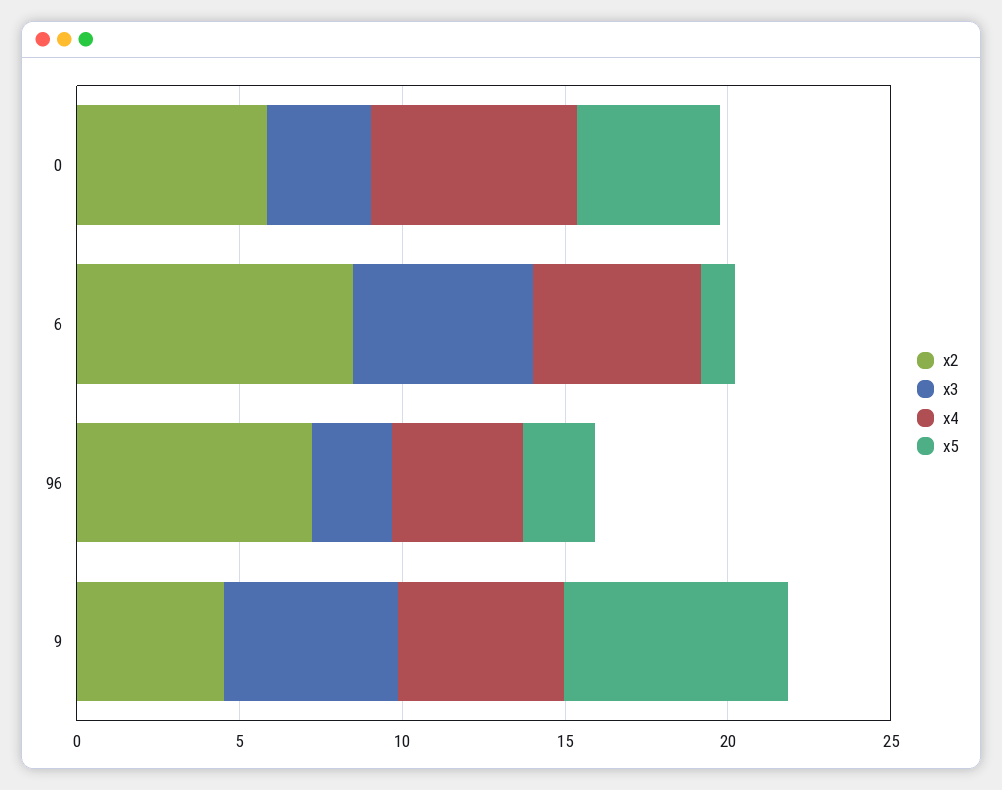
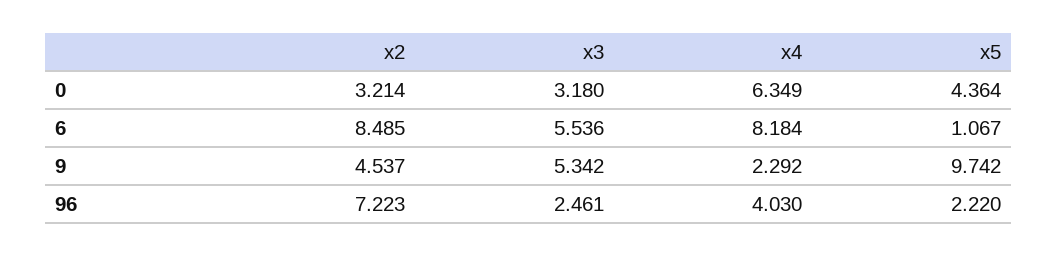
  {
    "x2": {
-     "0": 6,
+     "0": 3.214,
      "6": 8.485,
      "96": 7.223,
      "9": 4.537
    },
    "x3": {
      "0": 3.18,
      "6": 5.536,
      "96": 2.461,
      "9": 5.342
    },
    "x4": {
      "0": 6.349,
-     "6": 5,
+     "6": 8.184,
      "96": 4.03,
-     "9": 5
+     "9": 2.292
    },
    "x5": {
      "0": 4.364,
      "6": 1.067,
      "96": 2.22,
-     "9": 7
+     "9": 9.742
    }
  }

